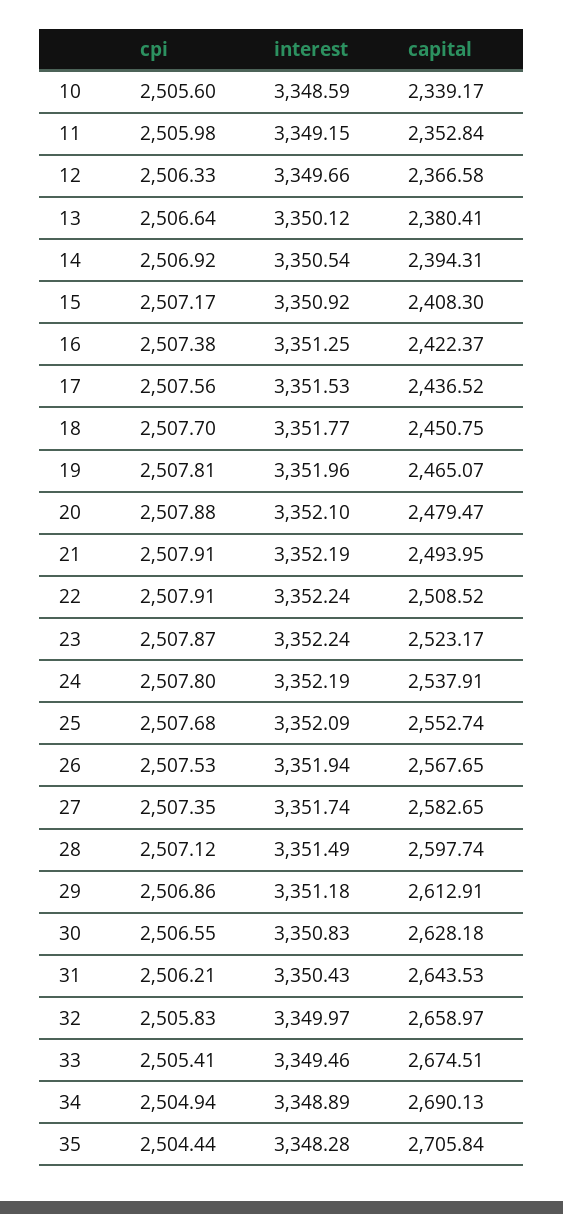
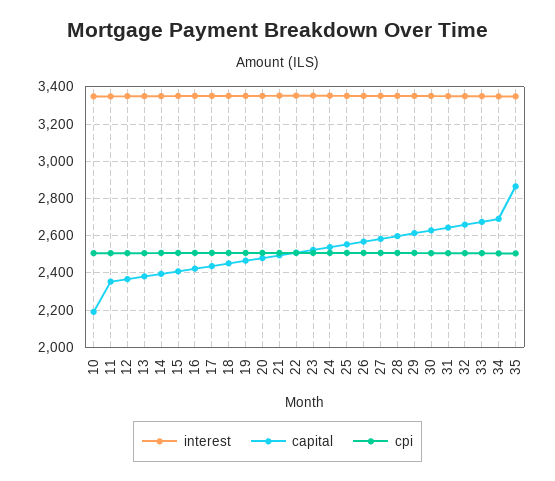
  {
    "cpi": {
      "10": 2505.6,
      "11": 2505.98,
      "12": 2506.33,
      "13": 2506.64,
      "14": 2506.92,
      "15": 2507.17,
      "16": 2507.38,
      "17": 2507.56,
      "18": 2507.7,
      "19": 2507.81,
      "20": 2507.88,
      "21": 2507.91,
      "22": 2507.91,
      "23": 2507.87,
      "24": 2507.8,
      "25": 2507.68,
      "26": 2507.53,
      "27": 2507.35,
      "28": 2507.12,
      "29": 2506.86,
      "30": 2506.55,
      "31": 2506.21,
      "32": 2505.83,
      "33": 2505.41,
      "34": 2504.94,
      "35": 2504.44
    },
    "interest": {
      "10": 3348.59,
      "11": 3349.15,
      "12": 3349.66,
      "13": 3350.12,
      "14": 3350.54,
      "15": 3350.92,
      "16": 3351.25,
      "17": 3351.53,
      "18": 3351.77,
      "19": 3351.96,
      "20": 3352.1,
      "21": 3352.19,
      "22": 3352.24,
      "23": 3352.24,
      "24": 3352.19,
      "25": 3352.09,
      "26": 3351.94,
      "27": 3351.74,
      "28": 3351.49,
      "29": 3351.18,
      "30": 3350.83,
      "31": 3350.43,
      "32": 3349.97,
      "33": 3349.46,
      "34": 3348.89,
      "35": 3348.28
    },
    "capital": {
-     "10": 2339.17,
+     "10": 2200,
      "11": 2352.84,
      "12": 2366.58,
      "13": 2380.41,
      "14": 2394.31,
      "15": 2408.3,
      "16": 2422.37,
      "17": 2436.52,
      "18": 2450.75,
      "19": 2465.07,
      "20": 2479.47,
      "21": 2493.95,
      "22": 2508.52,
      "23": 2523.17,
      "24": 2537.91,
      "25": 2552.74,
      "26": 2567.65,
      "27": 2582.65,
      "28": 2597.74,
      "29": 2612.91,
      "30": 2628.18,
      "31": 2643.53,
      "32": 2658.97,
      "33": 2674.51,
      "34": 2690.13,
-     "35": 2705.84
+     "35": 2850
    }
  }

